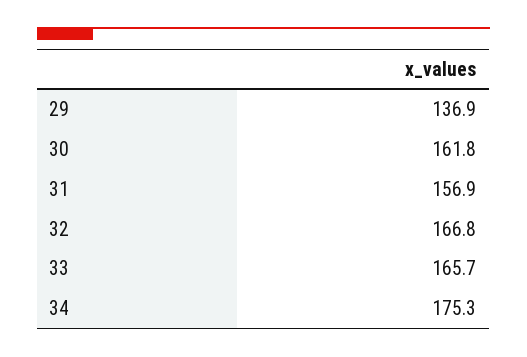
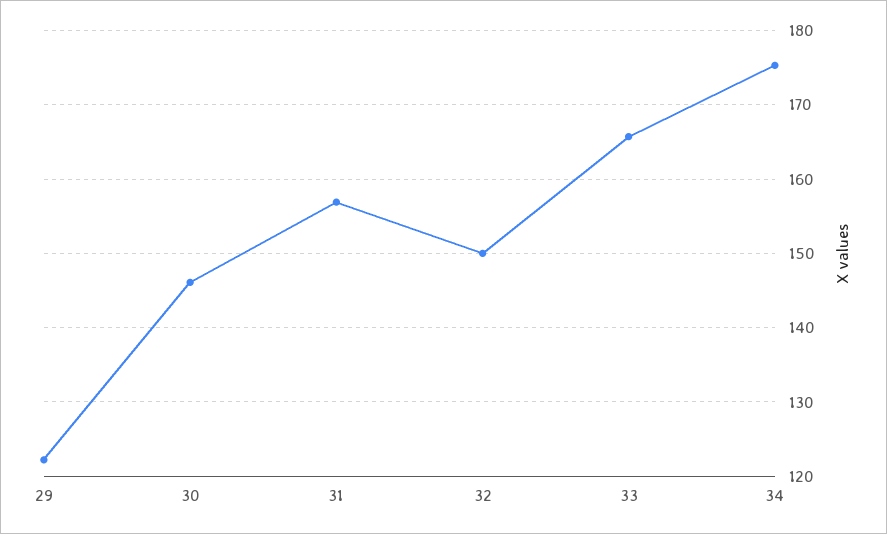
  {
-   "29": 136.9,
+   "29": 122,
-   "30": 161.8,
+   "30": 146,
    "31": 156.9,
-   "32": 166.8,
+   "32": 150,
    "33": 165.7,
    "34": 175.3
  }

